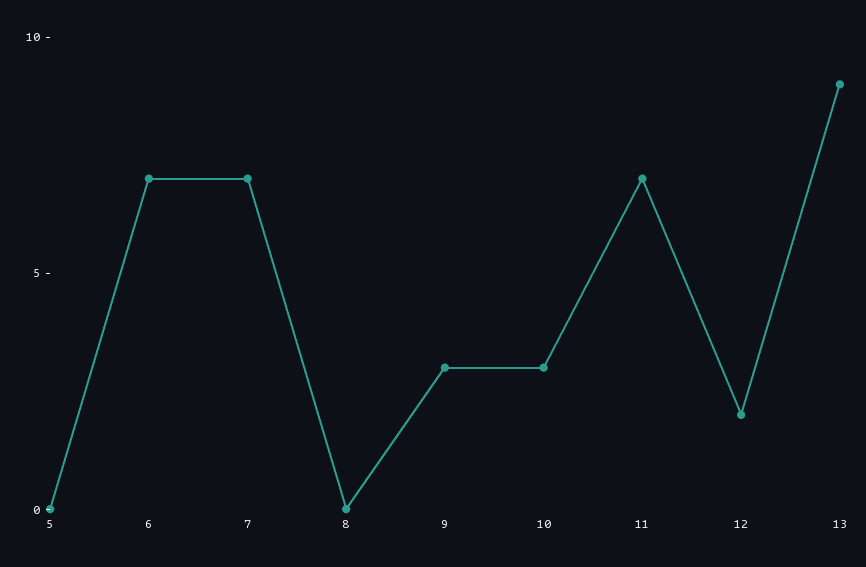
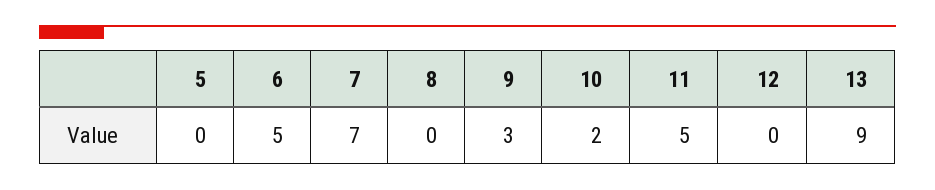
  {
    "5": 0,
-   "6": 7,
+   "6": 5,
    "7": 7,
    "8": 0,
    "9": 3,
-   "10": 3,
+   "10": 2,
-   "11": 7,
+   "11": 5,
-   "12": 2,
+   "12": 0,
    "13": 9
  }

